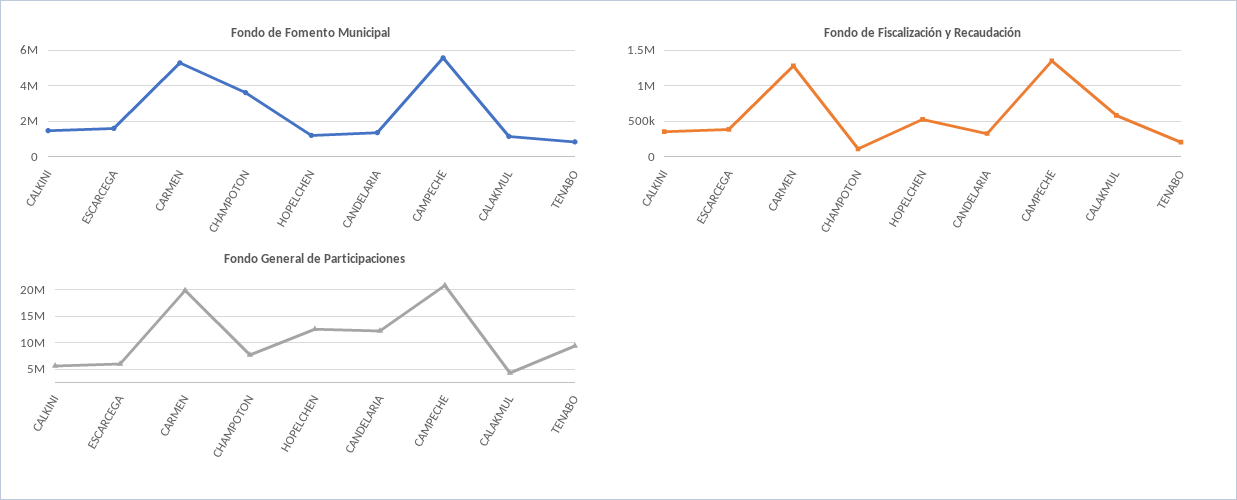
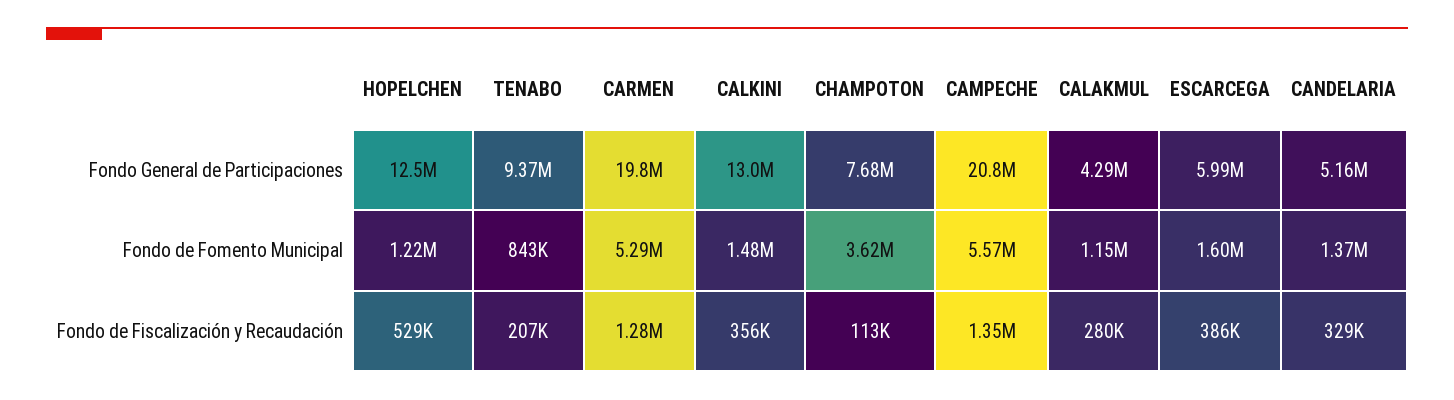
  {
    "Fondo de Fomento Municipal": {
      "CALKINI": 1480000,
      "ESCARCEGA": 1600000,
      "CARMEN": 5290000,
      "CHAMPOTON": 3620000,
      "HOPELCHEN": 1220000,
      "CANDELARIA": 1370000,
      "CAMPECHE": 5570000,
      "CALAKMUL": 1150000,
      "TENABO": 843000
    },
    "Fondo de Fiscalización y Recaudación": {
      "CALKINI": 356000,
      "ESCARCEGA": 386000,
      "CARMEN": 1280000,
      "CHAMPOTON": 113000,
      "HOPELCHEN": 529000,
      "CANDELARIA": 329000,
      "CAMPECHE": 1350000,
-     "CALAKMUL": 600000,
+     "CALAKMUL": 280000,
      "TENABO": 207000
    },
    "Fondo General de Participaciones": {
-     "CALKINI": 5000000,
+     "CALKINI": 13000000,
      "ESCARCEGA": 5990000,
      "CARMEN": 19800000,
      "CHAMPOTON": 7680000,
      "HOPELCHEN": 12500000,
-     "CANDELARIA": 12500000,
+     "CANDELARIA": 5160000,
      "CAMPECHE": 20800000,
      "CALAKMUL": 4290000,
      "TENABO": 9370000
    }
  }

